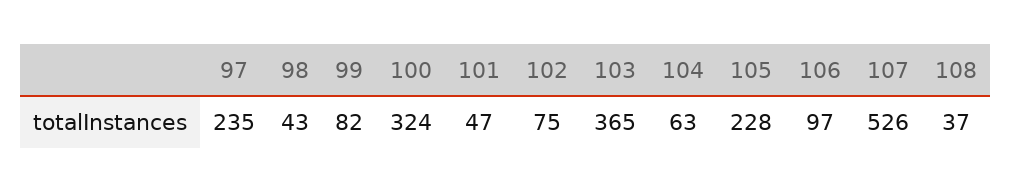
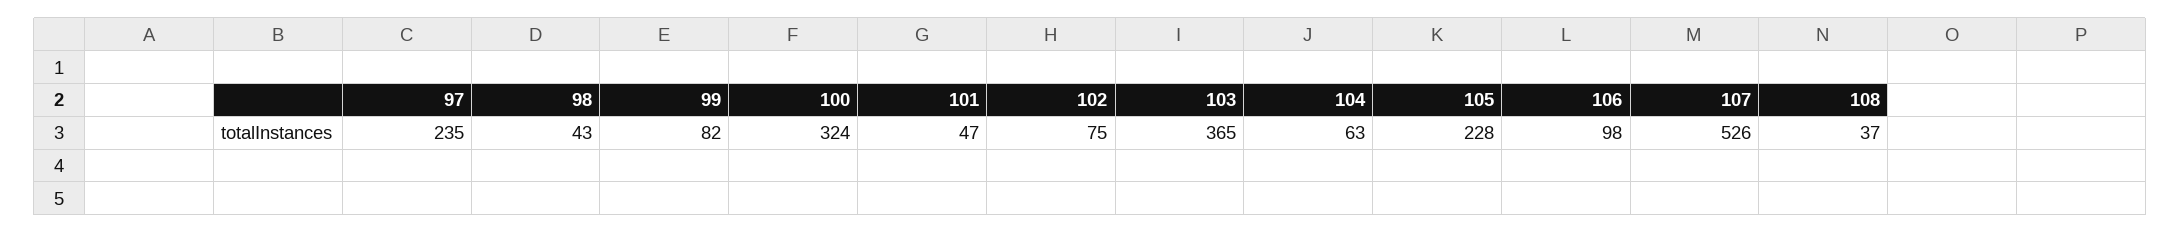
  {
    "97": 235,
    "98": 43,
    "99": 82,
    "100": 324,
    "101": 47,
    "102": 75,
    "103": 365,
    "104": 63,
    "105": 228,
-   "106": 97,
+   "106": 98,
    "107": 526,
    "108": 37
  }

